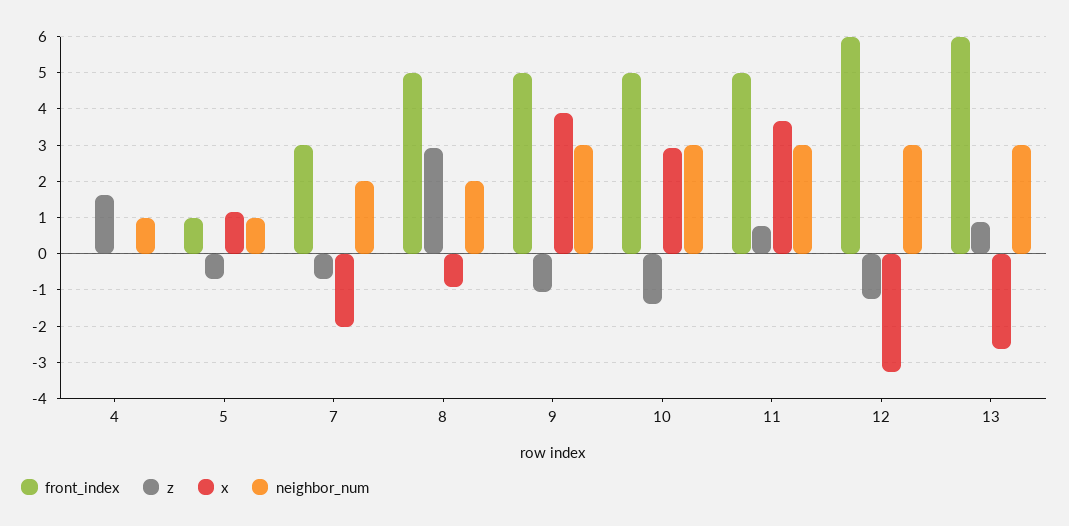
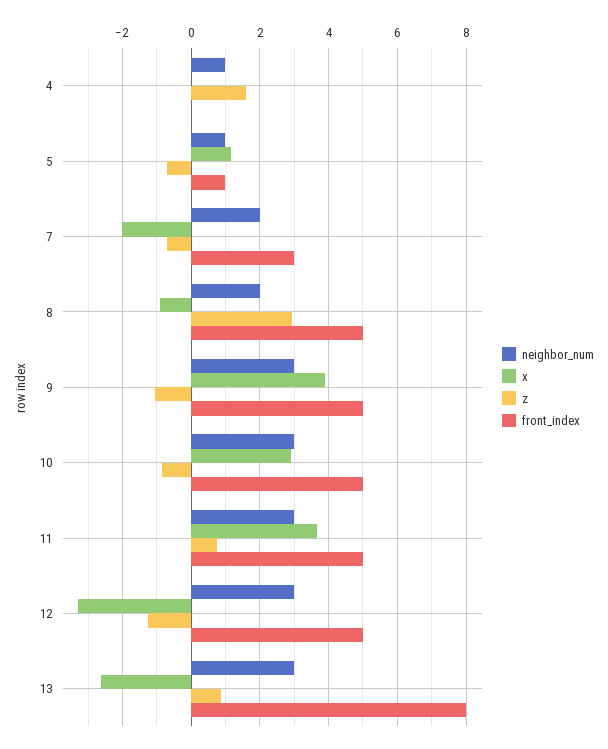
  {
    "front_index": {
      "4": 0,
      "5": 1,
      "7": 3,
      "8": 5,
      "9": 5,
      "10": 5,
      "11": 5,
-     "12": 6,
+     "12": 5,
-     "13": 6
+     "13": 8
    },
    "z": {
      "4": 1.6,
      "5": -0.6,
      "7": -0.6,
      "8": 3,
      "9": -1,
-     "10": -1.4,
+     "10": -0.8,
      "11": 0.8,
      "12": -1.2,
      "13": 0.8
    },
    "x": {
      "4": 0,
      "5": 1.2,
      "7": -2,
      "8": -1,
      "9": 3.8,
      "10": 3,
      "11": 3.6,
      "12": -3.2,
      "13": -2.6
    },
    "neighbor_num": {
      "4": 1,
      "5": 1,
      "7": 2,
      "8": 2,
      "9": 3,
      "10": 3,
      "11": 3,
      "12": 3,
      "13": 3
    }
  }

